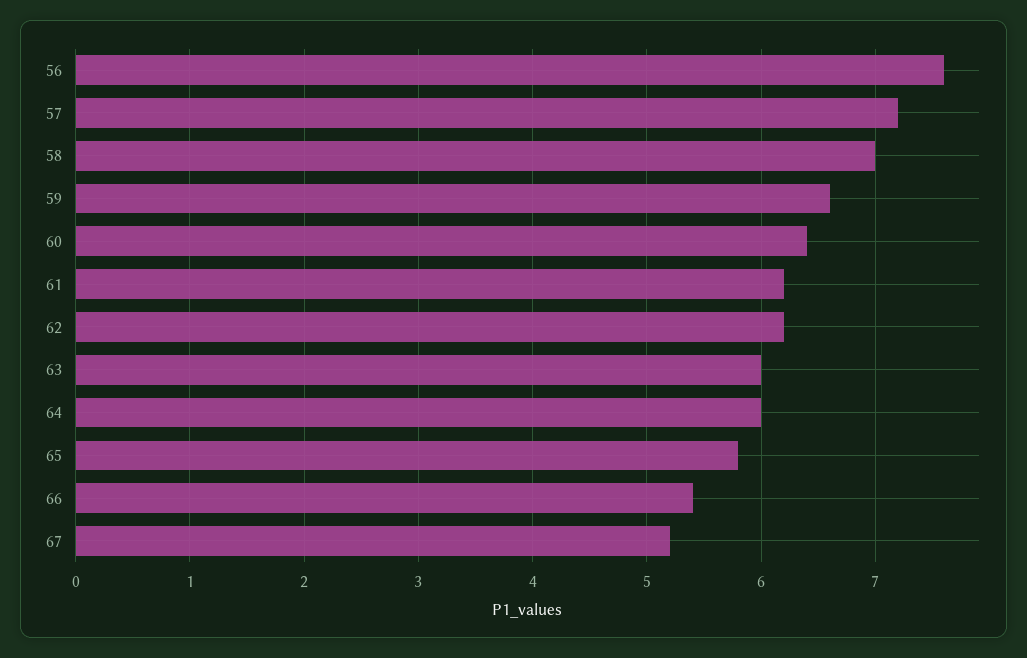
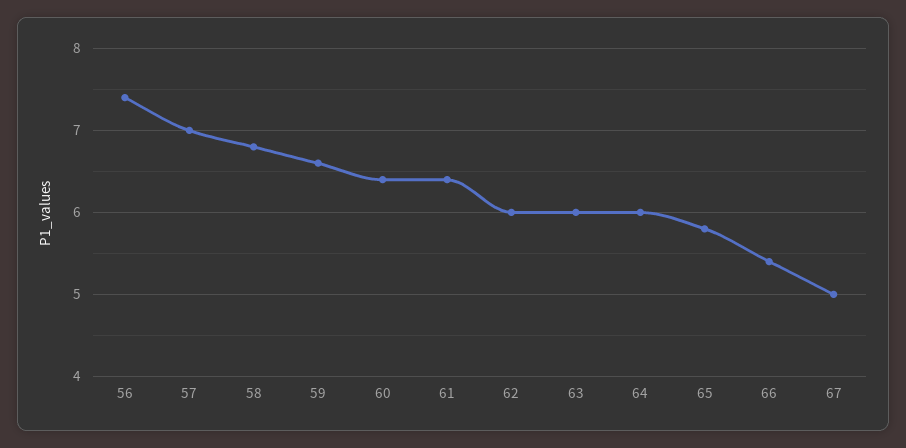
  {
-   "56": 7.6,
+   "56": 7.4,
-   "57": 7.2,
+   "57": 7,
-   "58": 7,
+   "58": 6.8,
    "59": 6.6,
    "60": 6.4,
-   "61": 6.2,
+   "61": 6.4,
-   "62": 6.2,
+   "62": 6,
    "63": 6,
    "64": 6,
    "65": 5.8,
    "66": 5.4,
-   "67": 5.2
+   "67": 5
  }

